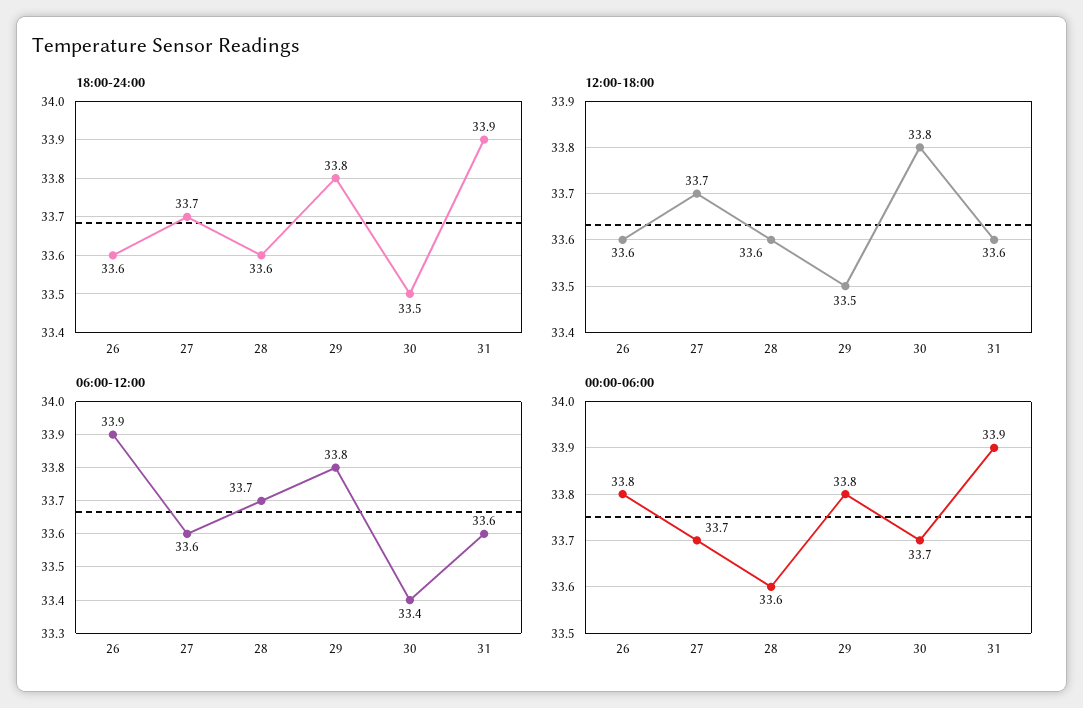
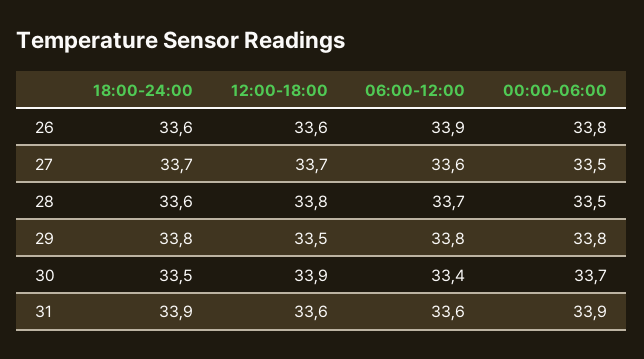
  {
    "18:00-24:00": {
      "26": 33.6,
      "27": 33.7,
      "28": 33.6,
      "29": 33.8,
      "30": 33.5,
      "31": 33.9
    },
    "12:00-18:00": {
      "26": 33.6,
      "27": 33.7,
-     "28": 33.6,
+     "28": 33.8,
      "29": 33.5,
-     "30": 33.8,
+     "30": 33.9,
      "31": 33.6
    },
    "06:00-12:00": {
      "26": 33.9,
      "27": 33.6,
      "28": 33.7,
      "29": 33.8,
      "30": 33.4,
      "31": 33.6
    },
    "00:00-06:00": {
      "26": 33.8,
-     "27": 33.7,
+     "27": 33.5,
-     "28": 33.6,
+     "28": 33.5,
      "29": 33.8,
      "30": 33.7,
      "31": 33.9
    }
  }

